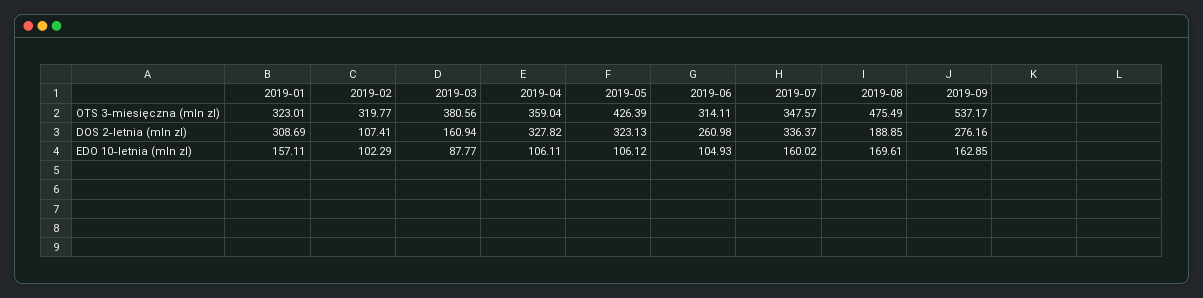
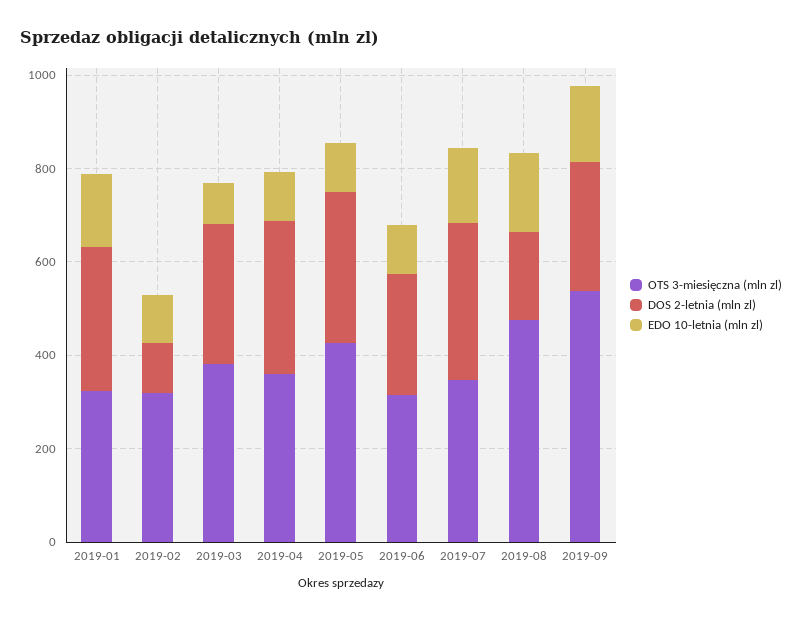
  {
    "OTS 3-miesięczna (mln zl)": {
      "2019-01": 323.01,
      "2019-02": 319.77,
      "2019-03": 380.56,
      "2019-04": 359.04,
      "2019-05": 426.39,
      "2019-06": 314.11,
      "2019-07": 347.57,
      "2019-08": 475.49,
      "2019-09": 537.17
    },
    "DOS 2-letnia (mln zl)": {
      "2019-01": 308.69,
      "2019-02": 107.41,
-     "2019-03": 160.94,
+     "2019-03": 300,
      "2019-04": 327.82,
      "2019-05": 323.13,
      "2019-06": 260.98,
      "2019-07": 336.37,
      "2019-08": 188.85,
      "2019-09": 276.16
    },
    "EDO 10-letnia (mln zl)": {
      "2019-01": 157.11,
      "2019-02": 102.29,
      "2019-03": 87.77,
      "2019-04": 106.11,
      "2019-05": 106.12,
      "2019-06": 104.93,
      "2019-07": 160.02,
      "2019-08": 169.61,
      "2019-09": 162.85
    }
  }

